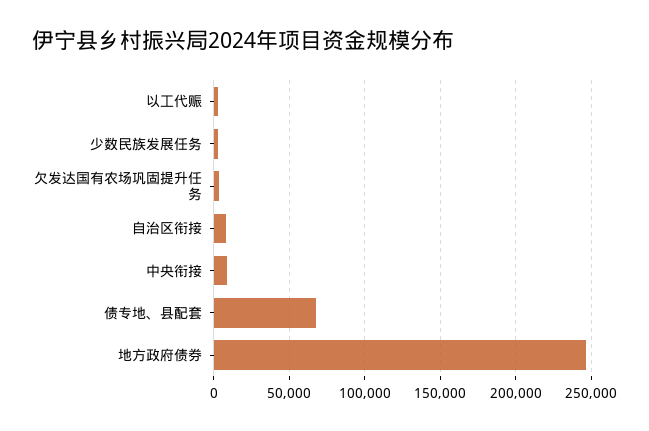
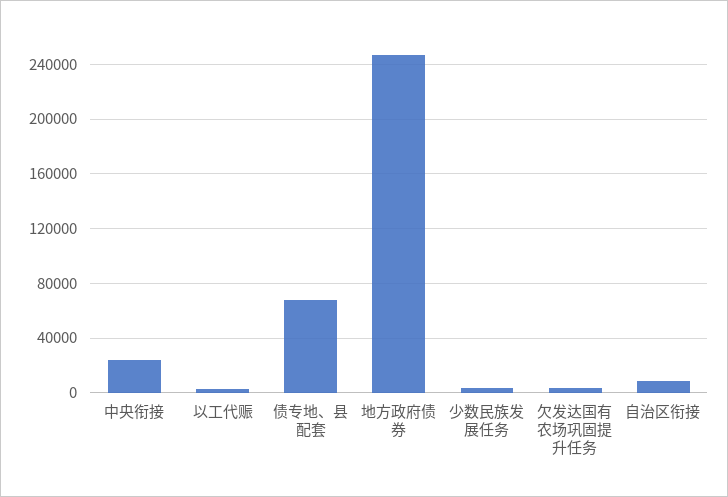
  {
    "以工代赈": 5000,
    "少数民族发展任务": 5000,
    "欠发达国有农场巩固提升任务": 5000,
    "自治区衔接": 10000,
-   "中央衔接": 10000,
+   "中央衔接": 25000,
    "债专地、县配套": 70000,
    "地方政府债券": 245000
  }

